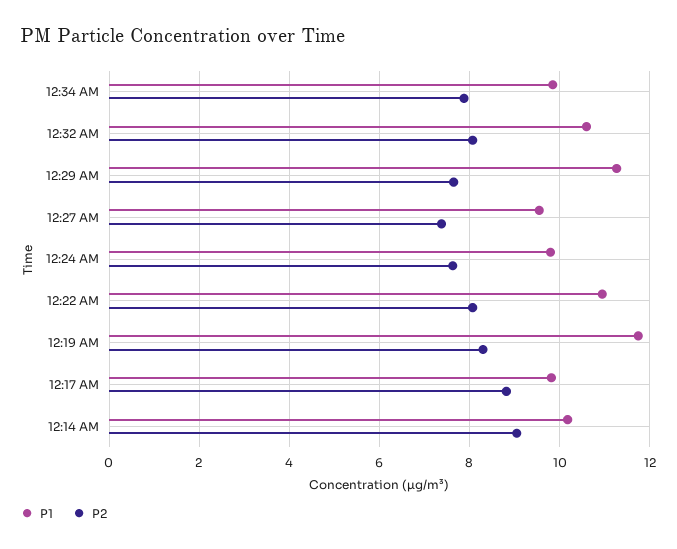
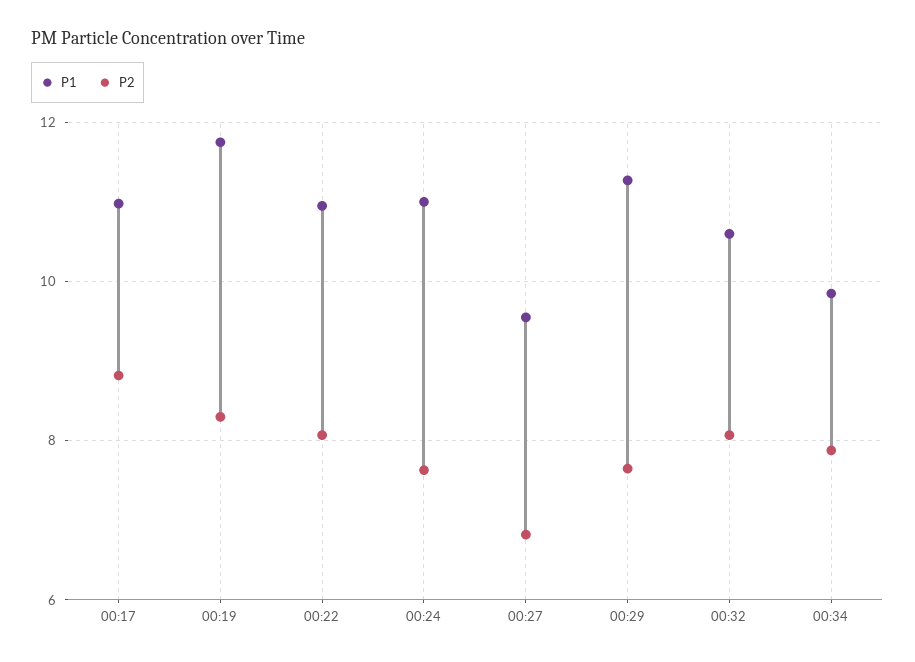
  {
    "P1": {
      "12:34 AM": 9.8,
      "12:32 AM": 10.6,
      "12:29 AM": 11.2,
      "12:27 AM": 9.6,
-     "12:24 AM": 9.8,
+     "12:24 AM": 11,
      "12:22 AM": 11,
      "12:19 AM": 11.8,
-     "12:17 AM": 9.8,
+     "12:17 AM": 11
-     "12:14 AM": 10.2
    },
    "P2": {
      "12:34 AM": 7.8,
      "12:32 AM": 8,
      "12:29 AM": 7.6,
-     "12:27 AM": 7.4,
+     "12:27 AM": 6.8,
      "12:24 AM": 7.6,
      "12:22 AM": 8,
      "12:19 AM": 8.4,
-     "12:17 AM": 8.8,
+     "12:17 AM": 8.8
-     "12:14 AM": 9
    }
  }

